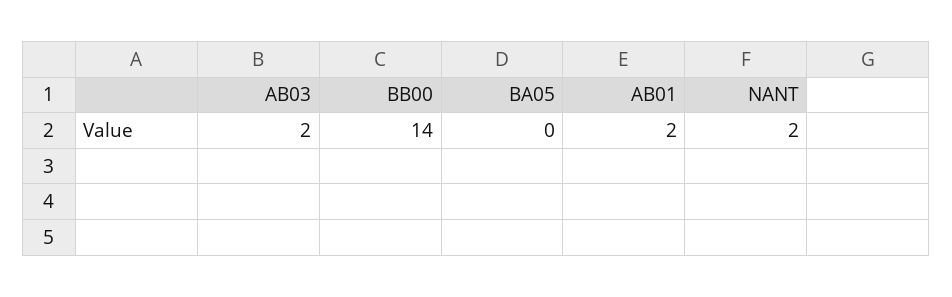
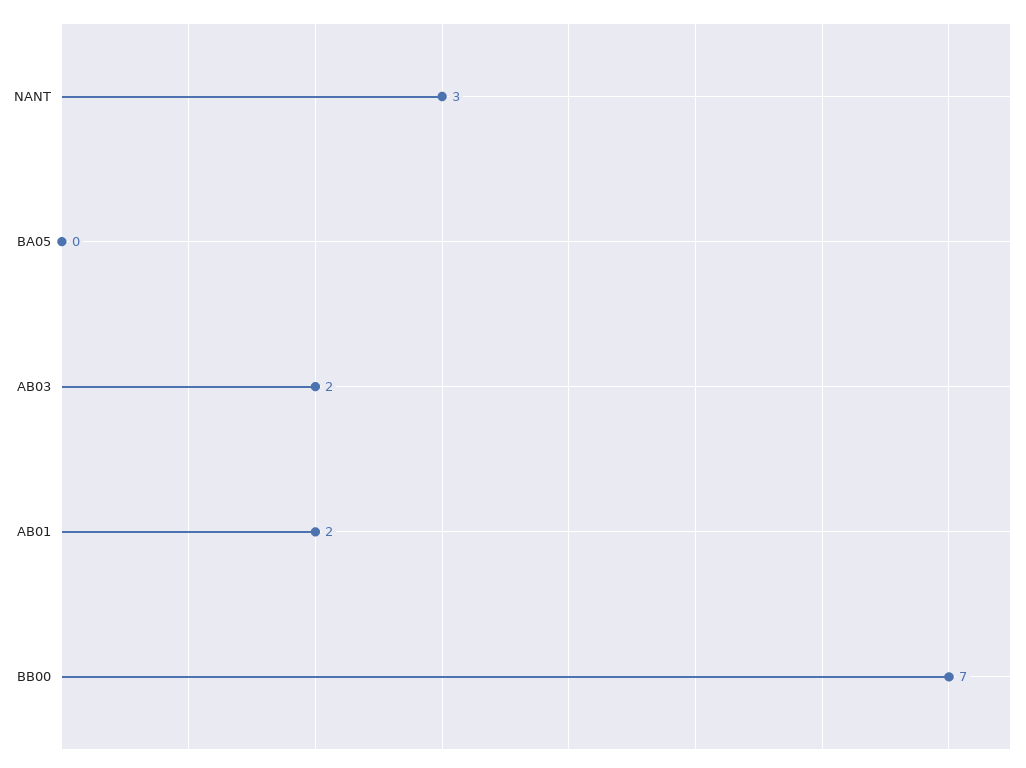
  {
    "AB03": 2,
-   "BB00": 14,
+   "BB00": 7,
    "BA05": 0,
    "AB01": 2,
-   "NANT": 2
+   "NANT": 3
  }

